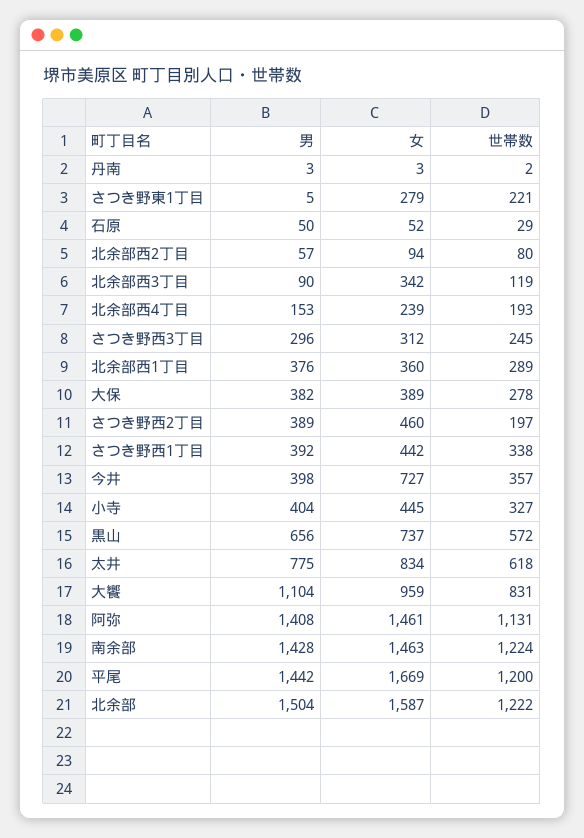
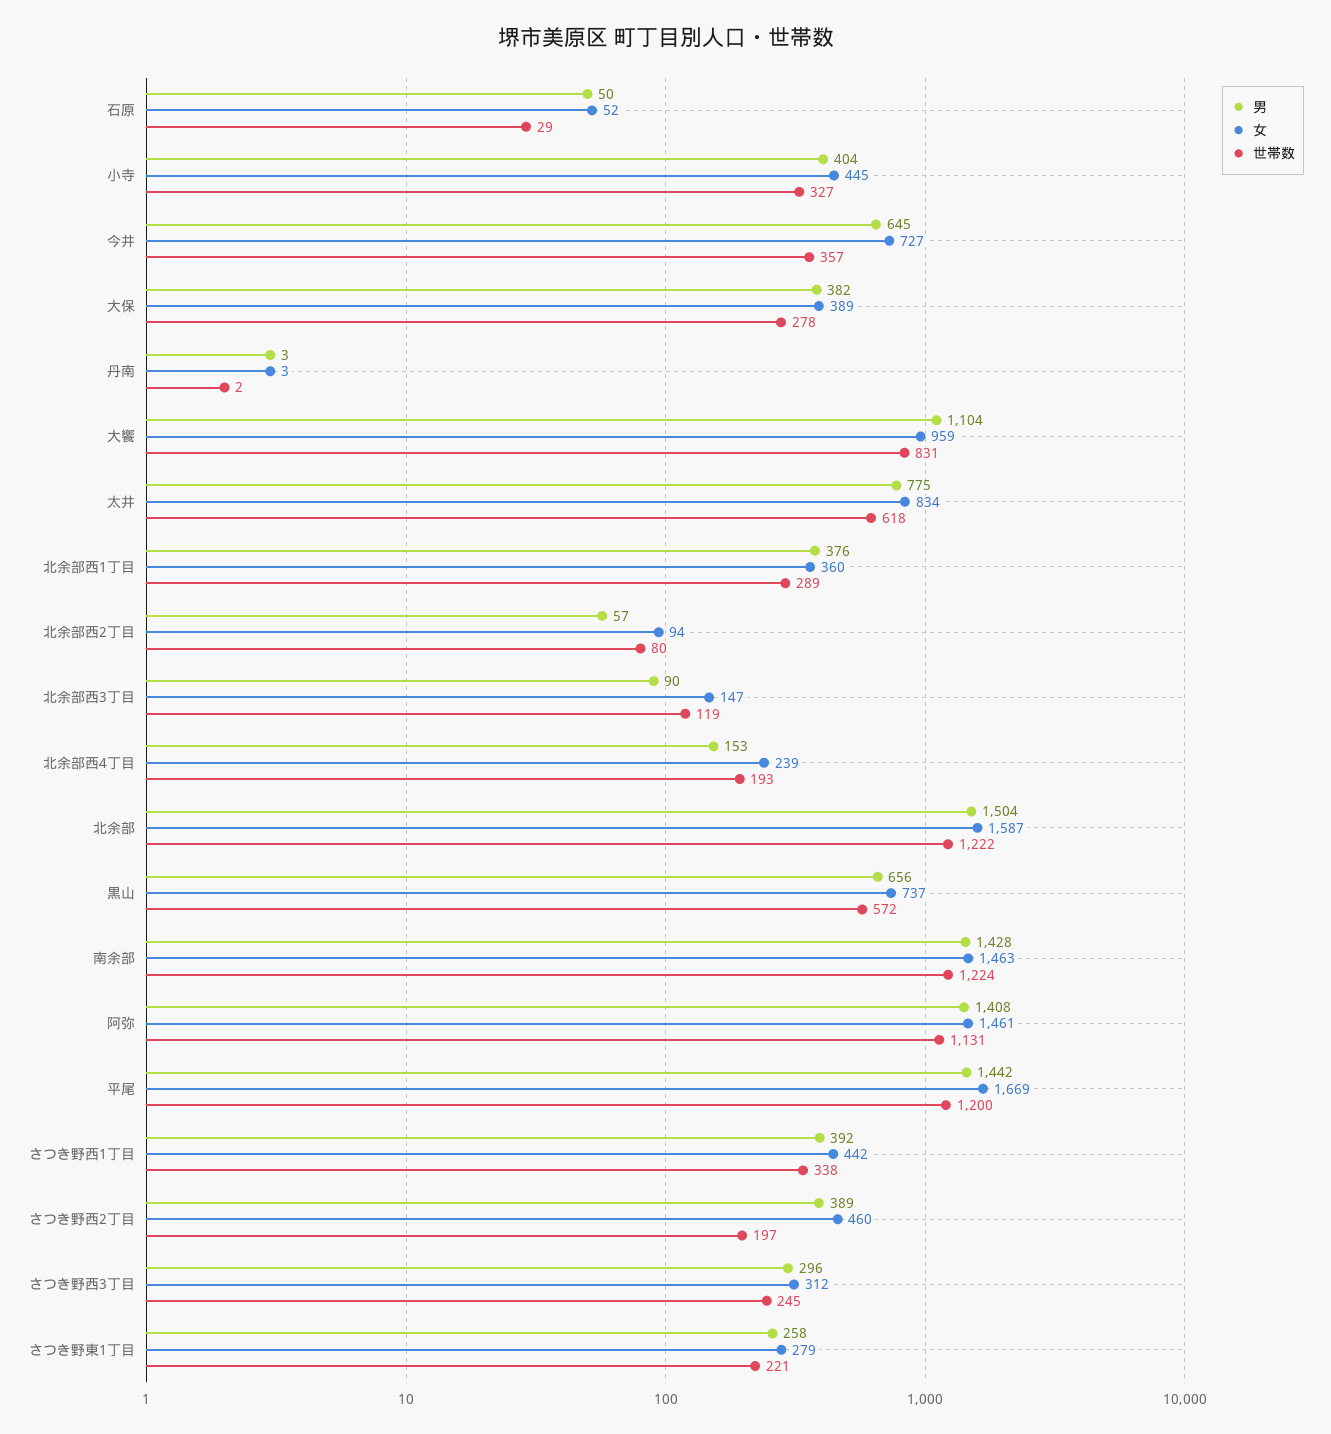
  {
    "男": {
      "丹南": 3,
-     "さつき野東1丁目": 5,
+     "さつき野東1丁目": 258,
      "石原": 50,
      "北余部西2丁目": 57,
      "北余部西3丁目": 90,
      "北余部西4丁目": 153,
      "さつき野西3丁目": 296,
      "北余部西1丁目": 376,
      "大保": 382,
      "さつき野西2丁目": 389,
      "さつき野西1丁目": 392,
-     "今井": 398,
+     "今井": 645,
      "小寺": 404,
      "黒山": 656,
      "太井": 775,
      "大饗": 1104,
      "阿弥": 1408,
      "南余部": 1428,
      "平尾": 1442,
      "北余部": 1504
    },
    "女": {
      "丹南": 3,
      "さつき野東1丁目": 279,
      "石原": 52,
      "北余部西2丁目": 94,
-     "北余部西3丁目": 342,
+     "北余部西3丁目": 147,
      "北余部西4丁目": 239,
      "さつき野西3丁目": 312,
      "北余部西1丁目": 360,
      "大保": 389,
      "さつき野西2丁目": 460,
      "さつき野西1丁目": 442,
      "今井": 727,
      "小寺": 445,
      "黒山": 737,
      "太井": 834,
      "大饗": 959,
      "阿弥": 1461,
      "南余部": 1463,
      "平尾": 1669,
      "北余部": 1587
    },
    "世帯数": {
      "丹南": 2,
      "さつき野東1丁目": 221,
      "石原": 29,
      "北余部西2丁目": 80,
      "北余部西3丁目": 119,
      "北余部西4丁目": 193,
      "さつき野西3丁目": 245,
      "北余部西1丁目": 289,
      "大保": 278,
      "さつき野西2丁目": 197,
      "さつき野西1丁目": 338,
      "今井": 357,
      "小寺": 327,
      "黒山": 572,
      "太井": 618,
      "大饗": 831,
      "阿弥": 1131,
      "南余部": 1224,
      "平尾": 1200,
      "北余部": 1222
    }
  }

